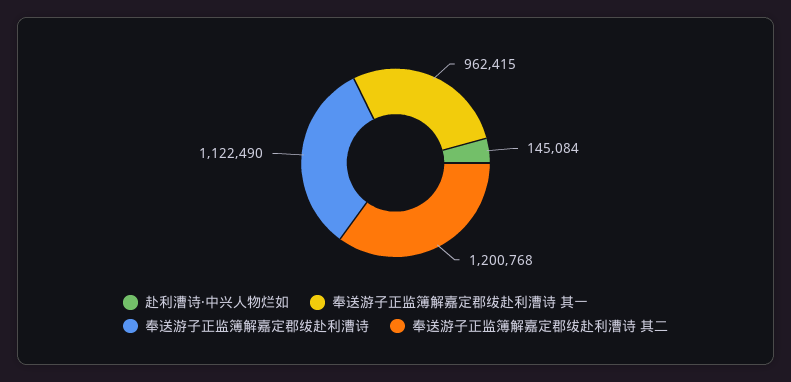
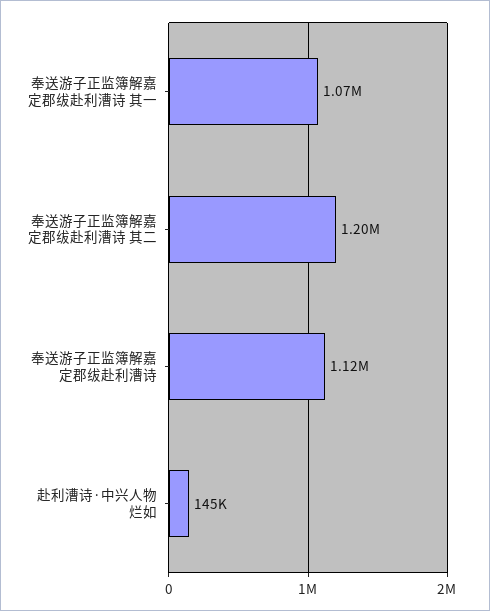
  {
    "赴利漕诗·中兴人物烂如": 145084,
-   "奉送游子正监簿解嘉定郡绂赴利漕诗 其一": 962415,
+   "奉送游子正监簿解嘉定郡绂赴利漕诗 其一": 1070000,
    "奉送游子正监簿解嘉定郡绂赴利漕诗": 1122490,
    "奉送游子正监簿解嘉定郡绂赴利漕诗 其二": 1200768
  }

